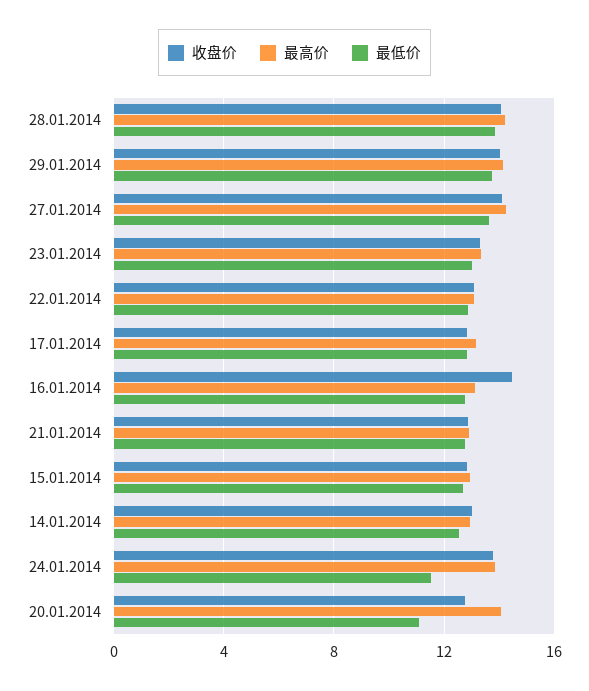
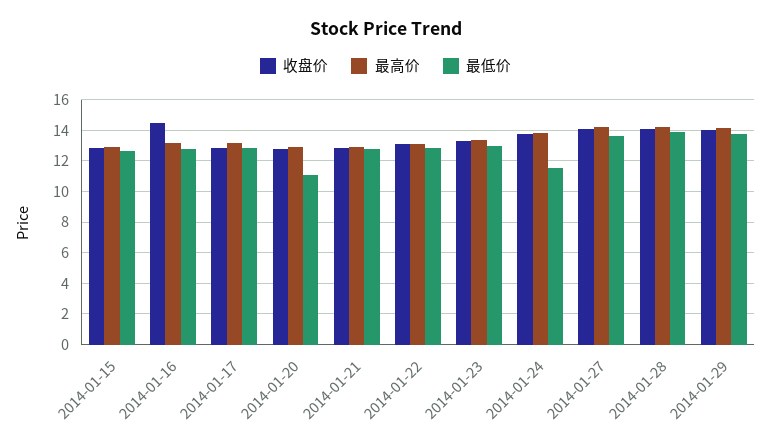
  {
    "收盘价": {
      "28.01.2014": 14,
      "29.01.2014": 14,
      "27.01.2014": 14,
      "23.01.2014": 13.5,
      "22.01.2014": 13,
      "17.01.2014": 13,
      "16.01.2014": 14.5,
      "21.01.2014": 13,
      "15.01.2014": 13,
-     "14.01.2014": 13,
      "24.01.2014": 14,
      "20.01.2014": 13
    },
    "最高价": {
      "28.01.2014": 14,
      "29.01.2014": 14,
      "27.01.2014": 14,
      "23.01.2014": 13.5,
      "22.01.2014": 13,
      "17.01.2014": 13,
      "16.01.2014": 13,
      "21.01.2014": 13,
      "15.01.2014": 13,
-     "14.01.2014": 13,
      "24.01.2014": 14,
-     "20.01.2014": 14
+     "20.01.2014": 13
    },
    "最低价": {
      "28.01.2014": 14,
      "29.01.2014": 14,
      "27.01.2014": 13.5,
      "23.01.2014": 13,
      "22.01.2014": 13,
      "17.01.2014": 13,
      "16.01.2014": 13,
      "21.01.2014": 13,
      "15.01.2014": 12.5,
-     "14.01.2014": 12.5,
      "24.01.2014": 11.5,
      "20.01.2014": 11
    }
  }

